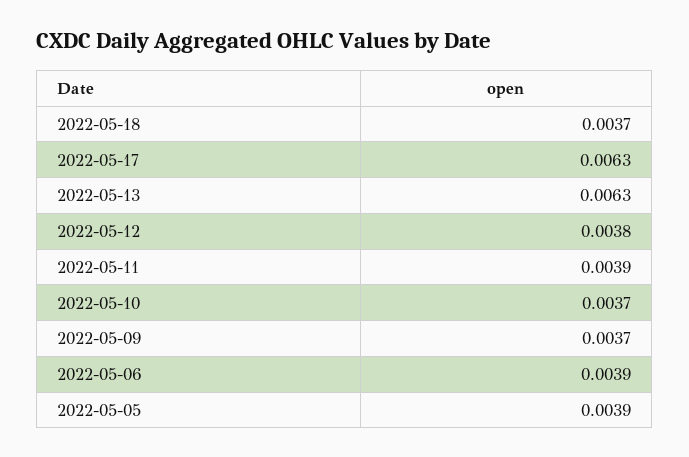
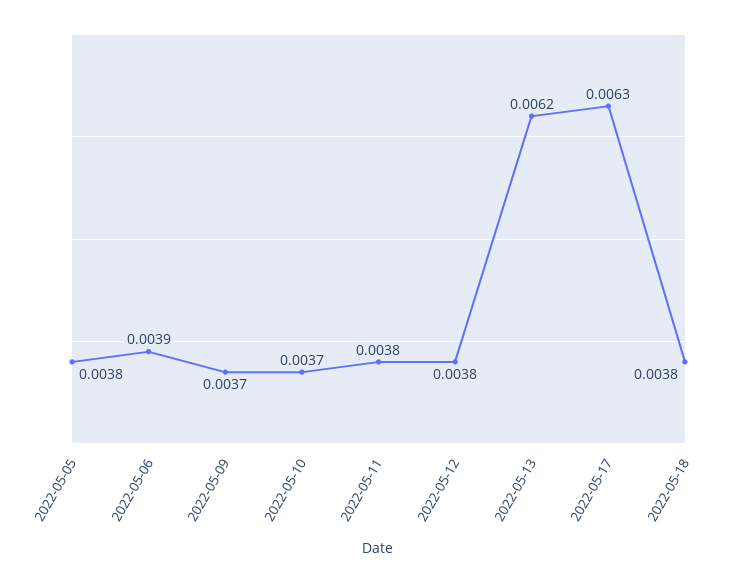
  {
-   "2022-05-18": 0.0037,
+   "2022-05-18": 0.0038,
    "2022-05-17": 0.0063,
-   "2022-05-13": 0.0063,
+   "2022-05-13": 0.0062,
    "2022-05-12": 0.0038,
-   "2022-05-11": 0.0039,
+   "2022-05-11": 0.0038,
    "2022-05-10": 0.0037,
    "2022-05-09": 0.0037,
    "2022-05-06": 0.0039,
-   "2022-05-05": 0.0039
+   "2022-05-05": 0.0038
  }

